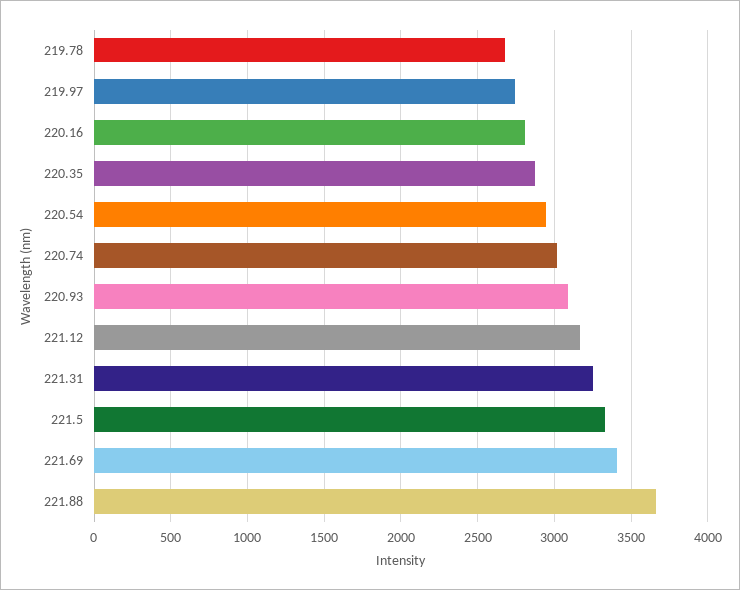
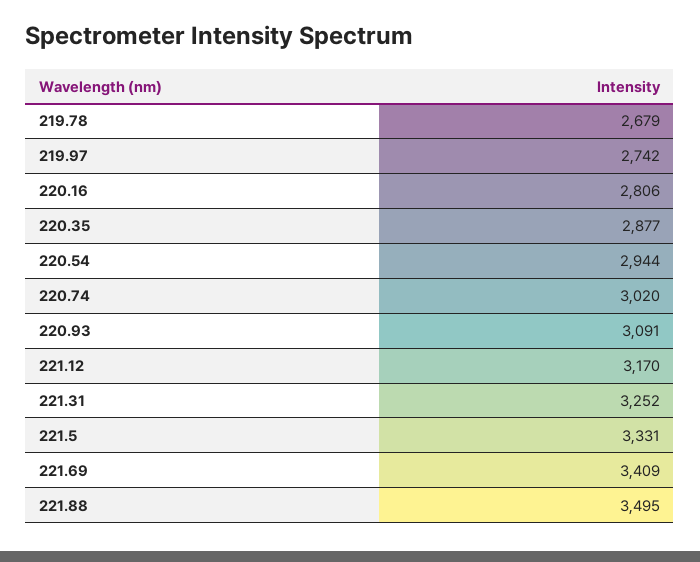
  {
    "219.78": 2679,
    "219.97": 2742,
    "220.16": 2806,
    "220.35": 2877,
    "220.54": 2944,
    "220.74": 3020,
    "220.93": 3091,
    "221.12": 3170,
    "221.31": 3252,
    "221.5": 3331,
    "221.69": 3409,
-   "221.88": 3650
+   "221.88": 3495
  }

